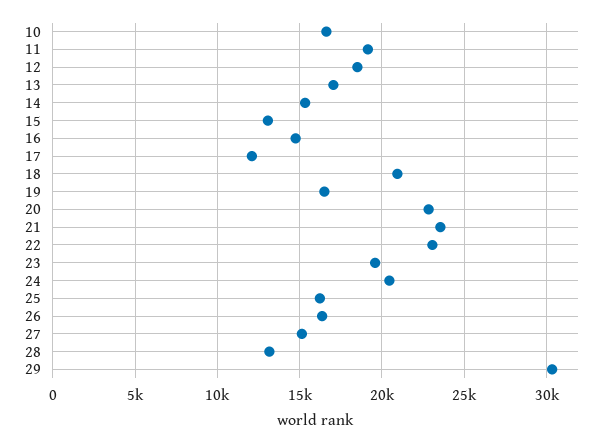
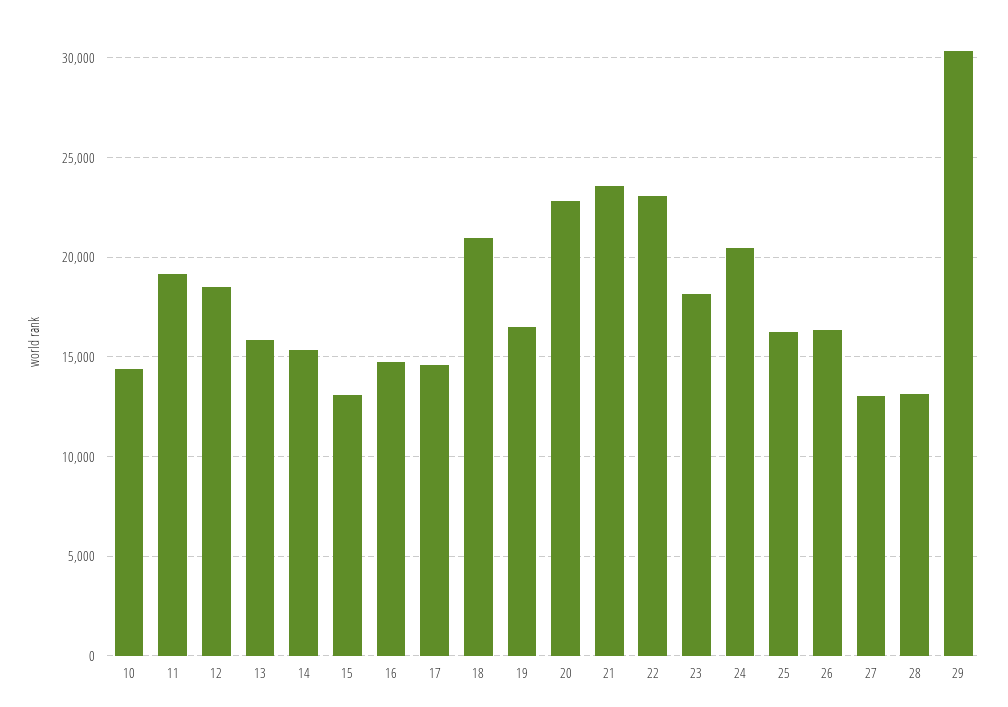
  {
-   "10": 16500,
+   "10": 14500,
    "11": 19000,
    "12": 18500,
-   "13": 17000,
+   "13": 16000,
    "14": 15500,
    "15": 13000,
    "16": 15000,
-   "17": 12000,
+   "17": 14500,
    "18": 21000,
    "19": 16500,
    "20": 23000,
    "21": 23500,
    "22": 23000,
-   "23": 19500,
+   "23": 18000,
    "24": 20500,
    "25": 16000,
    "26": 16500,
-   "27": 15000,
+   "27": 13000,
    "28": 13000,
    "29": 30500
  }

